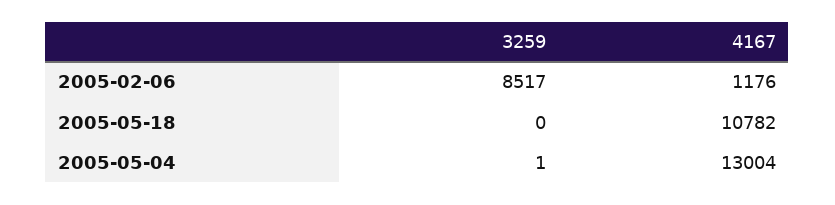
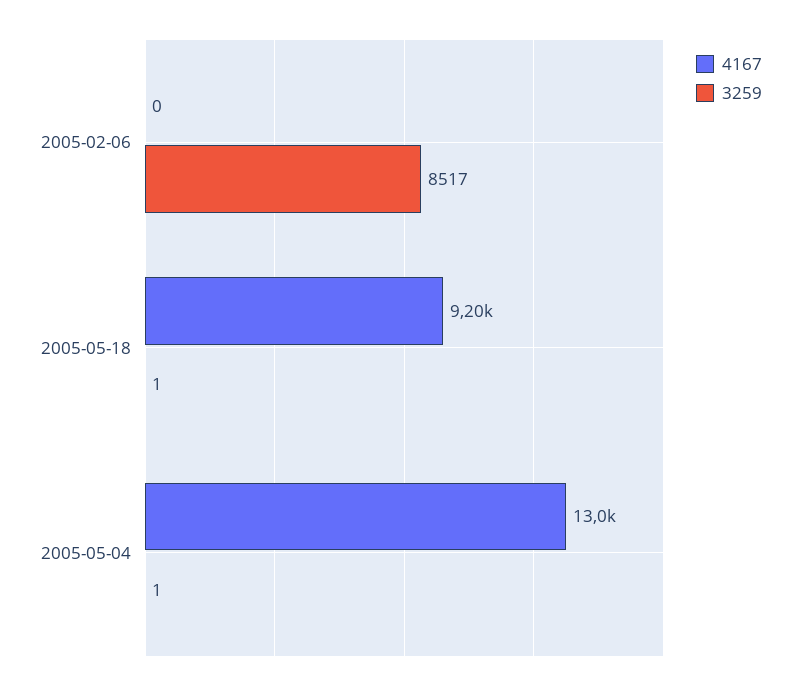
  {
    "3259": {
      "2005-02-06": 8517,
-     "2005-05-18": 0,
+     "2005-05-18": 1,
      "2005-05-04": 1
    },
    "4167": {
-     "2005-02-06": 1176,
+     "2005-02-06": 0,
-     "2005-05-18": 10782,
+     "2005-05-18": 9200,
      "2005-05-04": 13004
    }
  }

